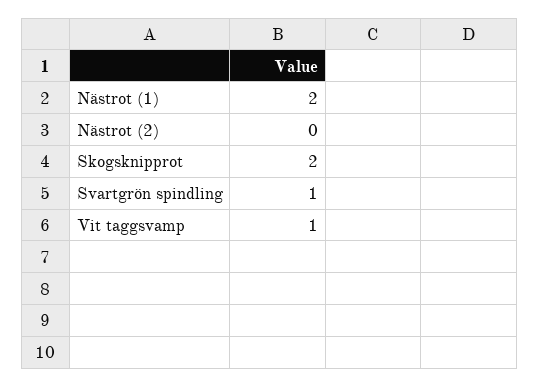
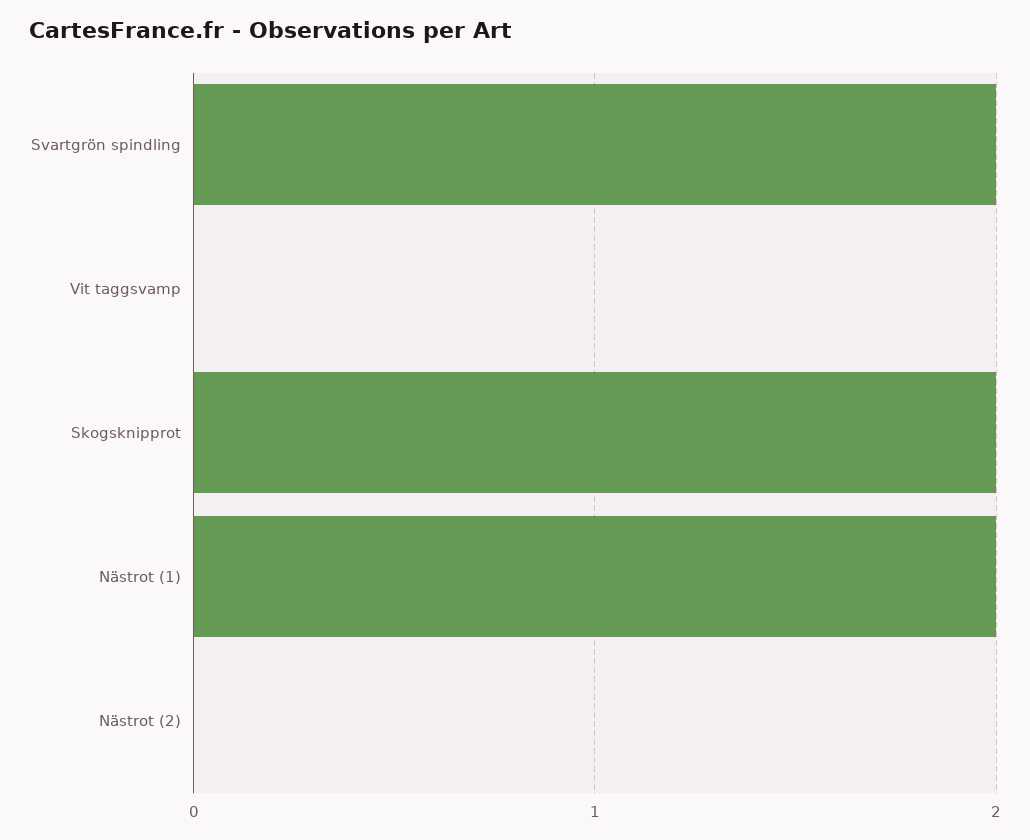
  {
    "Nästrot (1)": 2,
    "Nästrot (2)": 0,
    "Skogsknipprot": 2,
-   "Svartgrön spindling": 1,
+   "Svartgrön spindling": 2,
-   "Vit taggsvamp": 1
+   "Vit taggsvamp": 0
  }

